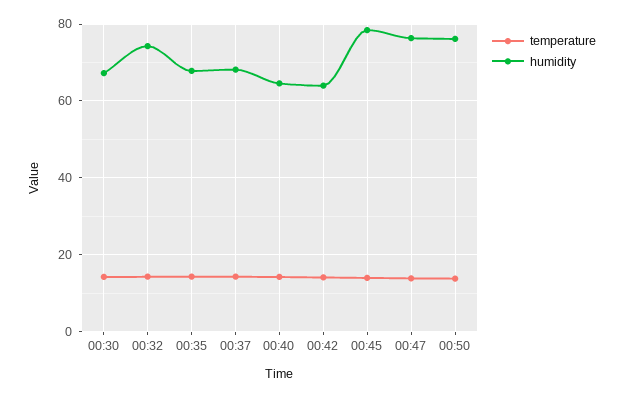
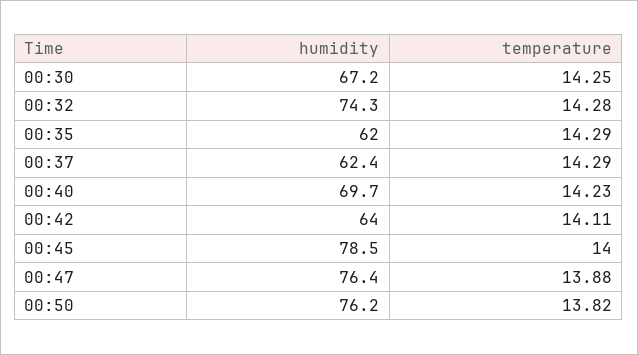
  {
    "temperature": {
      "00:30": 14.25,
      "00:32": 14.28,
      "00:35": 14.29,
      "00:37": 14.29,
      "00:40": 14.23,
      "00:42": 14.11,
      "00:45": 14,
      "00:47": 13.88,
      "00:50": 13.82
    },
    "humidity": {
      "00:30": 67.2,
      "00:32": 74.3,
-     "00:35": 68,
+     "00:35": 62,
-     "00:37": 68,
+     "00:37": 62.4,
-     "00:40": 64,
+     "00:40": 69.7,
      "00:42": 64,
      "00:45": 78.5,
      "00:47": 76.4,
      "00:50": 76.2
    }
  }

